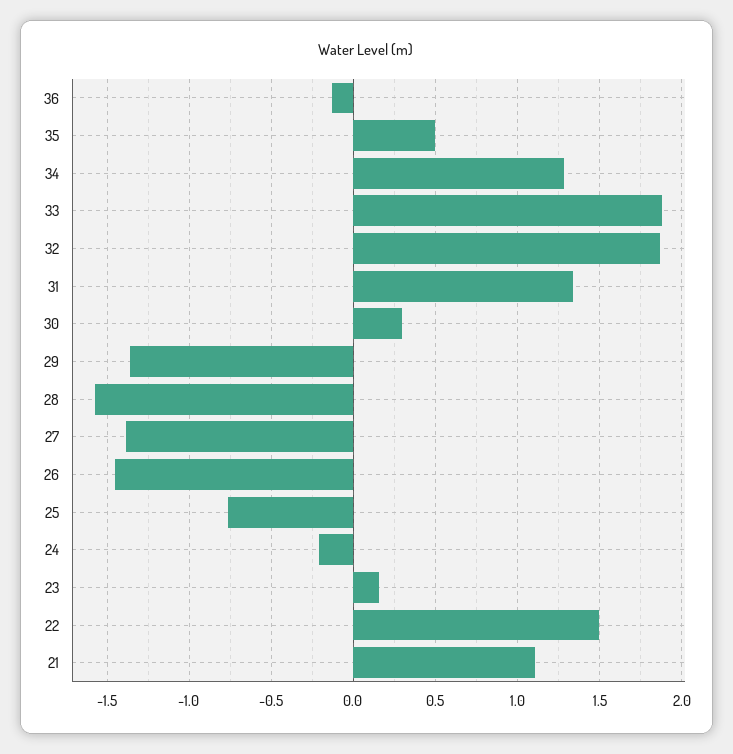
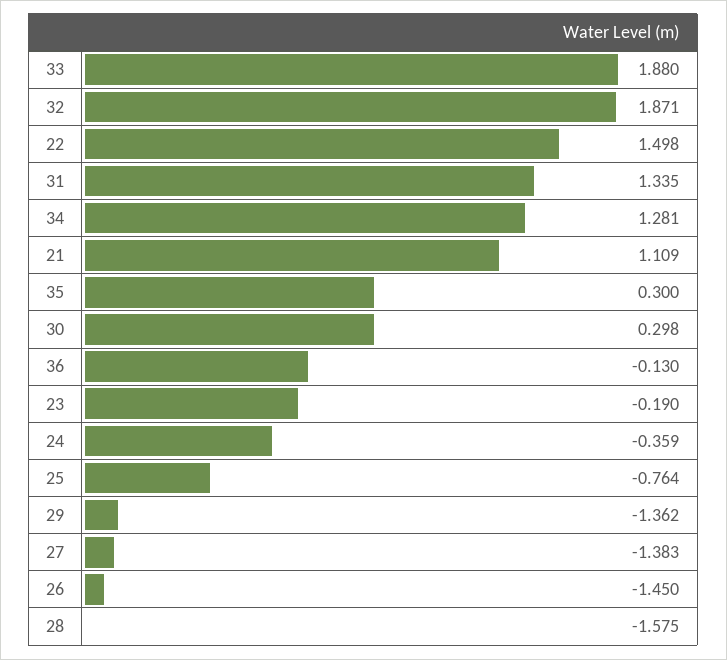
  {
    "36": -0.13,
-   "35": 0.5,
+   "35": 0.3,
    "34": 1.281,
    "33": 1.88,
    "32": 1.871,
    "31": 1.335,
    "30": 0.298,
    "29": -1.362,
    "28": -1.575,
    "27": -1.383,
    "26": -1.45,
    "25": -0.764,
-   "24": -0.2,
+   "24": -0.359,
-   "23": 0.15,
+   "23": -0.19,
    "22": 1.498,
    "21": 1.109
  }

